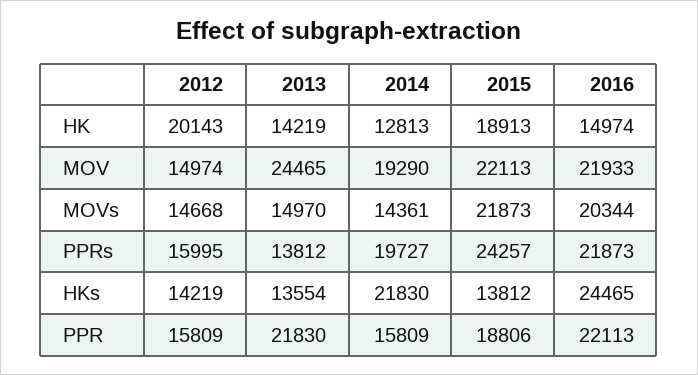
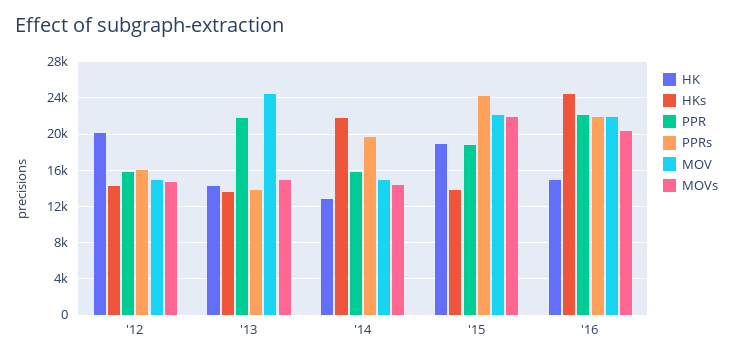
  {
    "HK": {
      "2012": 20143,
      "2013": 14219,
      "2014": 12813,
      "2015": 18913,
      "2016": 14974
    },
    "MOV": {
      "2012": 14974,
      "2013": 24465,
-     "2014": 19290,
+     "2014": 15000,
      "2015": 22113,
      "2016": 21933
    },
    "MOVs": {
      "2012": 14668,
      "2013": 14970,
      "2014": 14361,
      "2015": 21873,
      "2016": 20344
    },
    "PPRs": {
      "2012": 15995,
      "2013": 13812,
      "2014": 19727,
      "2015": 24257,
      "2016": 21873
    },
    "HKs": {
      "2012": 14219,
      "2013": 13554,
      "2014": 21830,
      "2015": 13812,
      "2016": 24465
    },
    "PPR": {
      "2012": 15809,
      "2013": 21830,
      "2014": 15809,
      "2015": 18806,
      "2016": 22113
    }
  }

